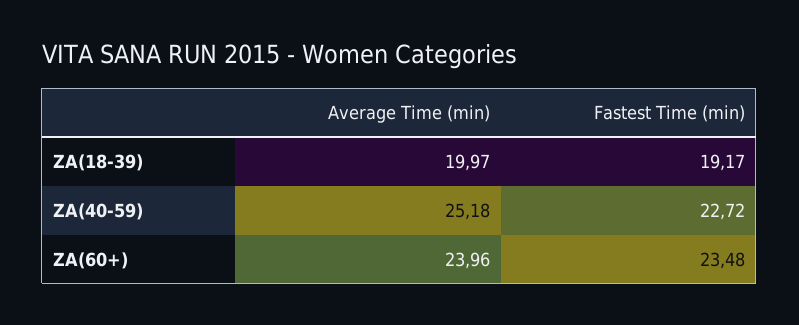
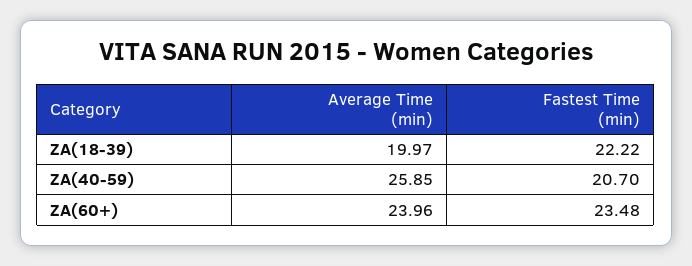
  {
    "Average Time (min)": {
      "ZA(18-39)": 19.97,
-     "ZA(40-59)": 25.18,
+     "ZA(40-59)": 25.85,
      "ZA(60+)": 23.96
    },
    "Fastest Time (min)": {
-     "ZA(18-39)": 19.17,
+     "ZA(18-39)": 22.22,
-     "ZA(40-59)": 22.72,
+     "ZA(40-59)": 20.7,
      "ZA(60+)": 23.48
    }
  }

